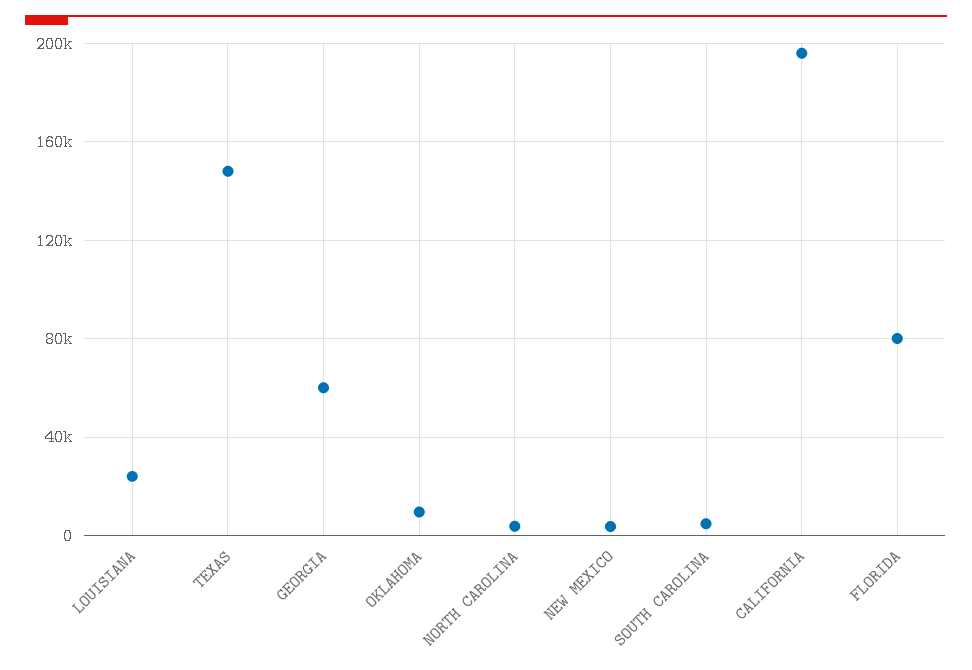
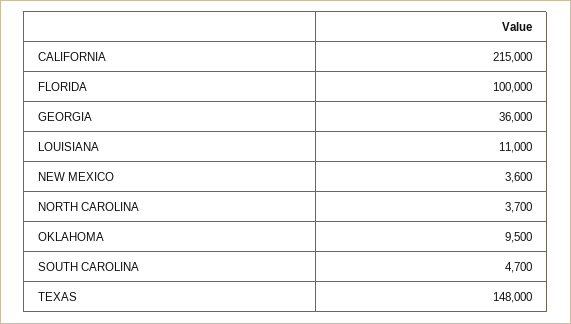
  {
-   "LOUISIANA": 25000,
+   "LOUISIANA": 11000,
    "TEXAS": 148000,
-   "GEORGIA": 60000,
+   "GEORGIA": 36000,
    "OKLAHOMA": 9500,
    "NORTH CAROLINA": 3700,
    "NEW MEXICO": 3600,
    "SOUTH CAROLINA": 4700,
-   "CALIFORNIA": 195000,
+   "CALIFORNIA": 215000,
-   "FLORIDA": 80000
+   "FLORIDA": 100000
  }

